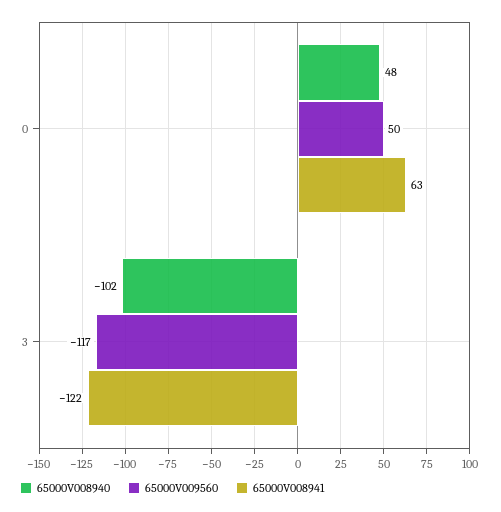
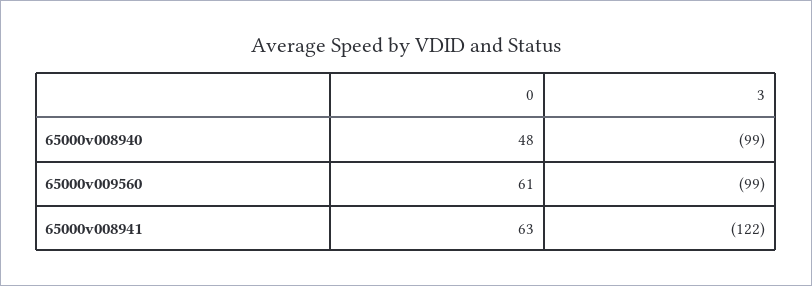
  {
    "65000V008940": {
      "0": 48,
-     "3": -102
+     "3": -99
    },
    "65000V009560": {
-     "0": 50,
+     "0": 61,
-     "3": -117
+     "3": -99
    },
    "65000V008941": {
      "0": 63,
      "3": -122
    }
  }

